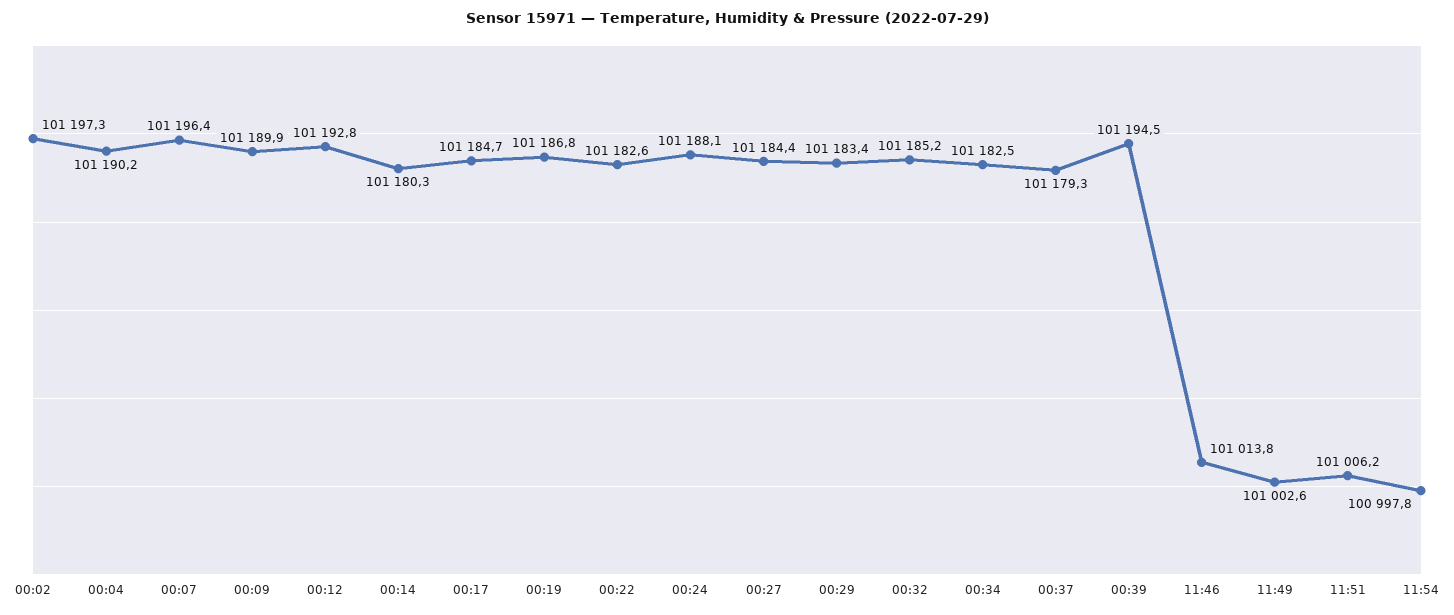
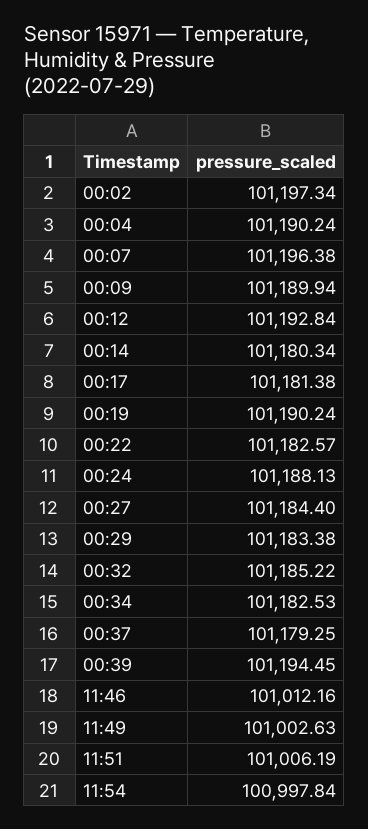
  {
    "00:02": 101197.34,
    "00:04": 101190.24,
    "00:07": 101196.38,
    "00:09": 101189.94,
    "00:12": 101192.84,
    "00:14": 101180.34,
-   "00:17": 101184.7,
+   "00:17": 101181.38,
-   "00:19": 101186.8,
+   "00:19": 101190.24,
    "00:22": 101182.57,
    "00:24": 101188.13,
    "00:27": 101184.4,
    "00:29": 101183.38,
    "00:32": 101185.22,
    "00:34": 101182.53,
    "00:37": 101179.25,
    "00:39": 101194.45,
-   "11:46": 101013.8,
+   "11:46": 101012.16,
    "11:49": 101002.63,
    "11:51": 101006.19,
    "11:54": 100997.84
  }

